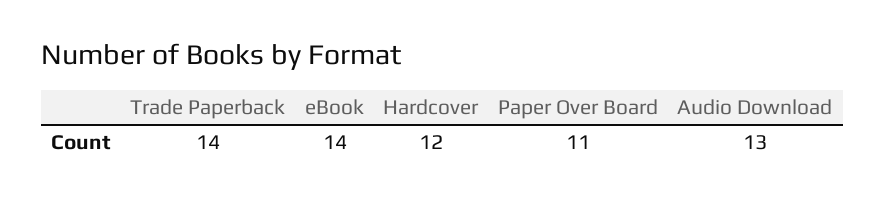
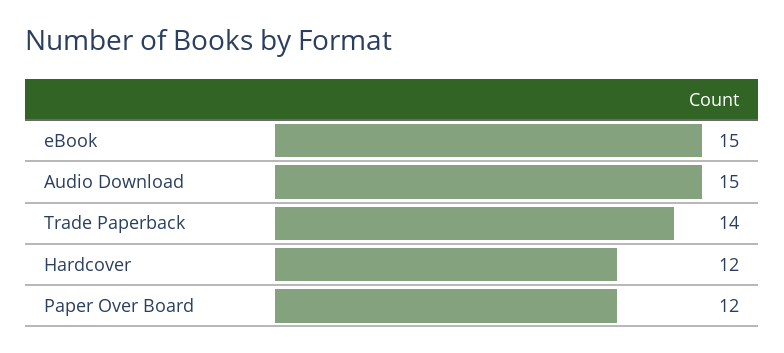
  {
    "Trade Paperback": 14,
-   "eBook": 14,
+   "eBook": 15,
    "Hardcover": 12,
-   "Paper Over Board": 11,
+   "Paper Over Board": 12,
-   "Audio Download": 13
+   "Audio Download": 15
  }

